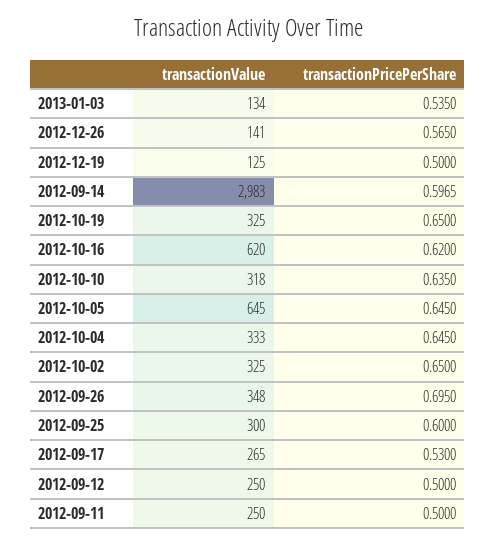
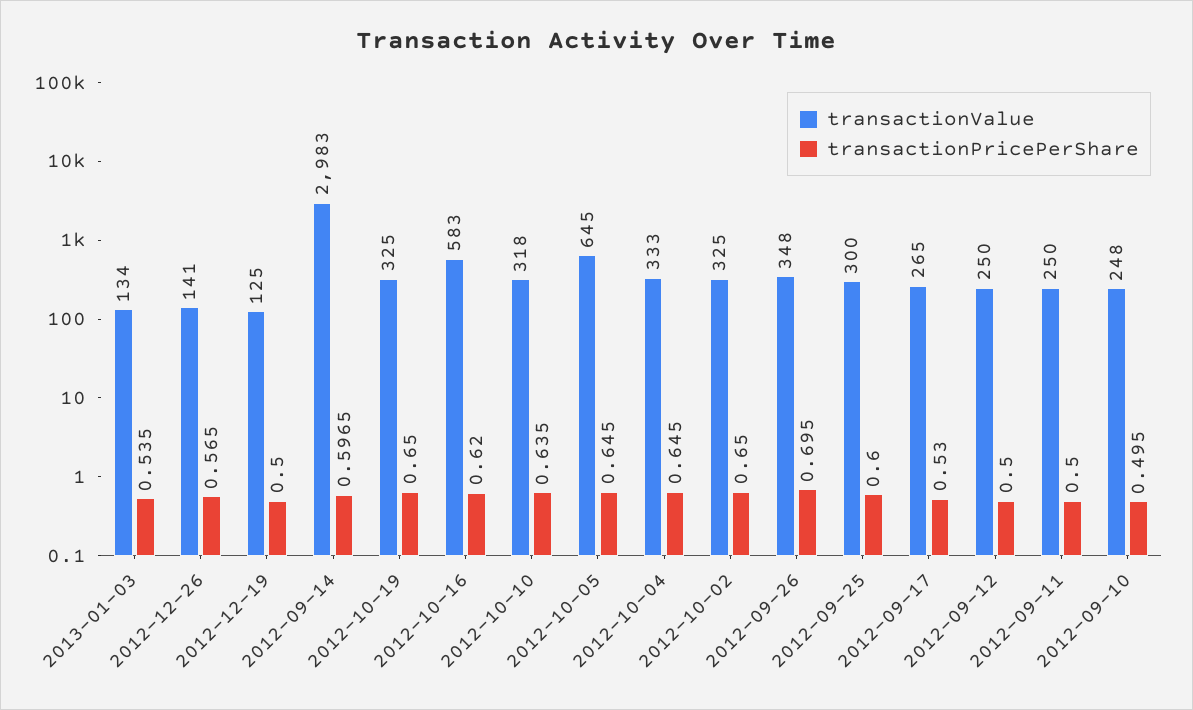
  {
    "transactionValue": {
      "2013-01-03": 134,
      "2012-12-26": 141,
      "2012-12-19": 125,
      "2012-09-14": 2983,
      "2012-10-19": 325,
-     "2012-10-16": 620,
+     "2012-10-16": 583,
      "2012-10-10": 318,
      "2012-10-05": 645,
      "2012-10-04": 333,
      "2012-10-02": 325,
      "2012-09-26": 348,
      "2012-09-25": 300,
      "2012-09-17": 265,
      "2012-09-12": 250,
-     "2012-09-11": 250
+     "2012-09-11": 250,
+     "2012-09-10": 248
    },
    "transactionPricePerShare": {
      "2013-01-03": 0.535,
      "2012-12-26": 0.565,
      "2012-12-19": 0.5,
      "2012-09-14": 0.5965,
      "2012-10-19": 0.65,
      "2012-10-16": 0.62,
      "2012-10-10": 0.635,
      "2012-10-05": 0.645,
      "2012-10-04": 0.645,
      "2012-10-02": 0.65,
      "2012-09-26": 0.695,
      "2012-09-25": 0.6,
      "2012-09-17": 0.53,
      "2012-09-12": 0.5,
-     "2012-09-11": 0.5
+     "2012-09-11": 0.5,
+     "2012-09-10": 0.495
    }
  }

